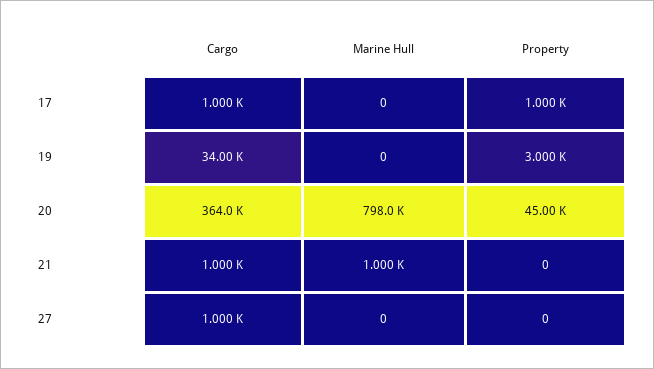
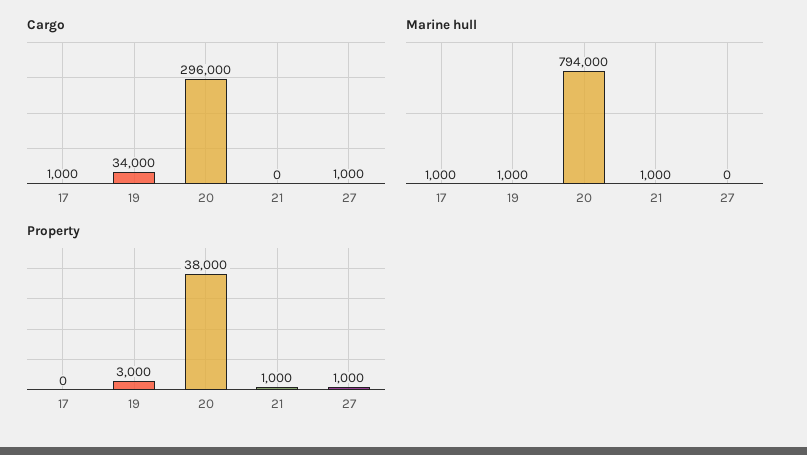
  {
    "Cargo": {
      "17": 1000,
      "19": 34000,
-     "20": 364000,
+     "20": 296000,
-     "21": 1000,
+     "21": 0,
      "27": 1000
    },
    "Marine Hull": {
-     "17": 0,
+     "17": 1000,
-     "19": 0,
+     "19": 1000,
-     "20": 798000,
+     "20": 794000,
      "21": 1000,
      "27": 0
    },
    "Property": {
-     "17": 1000,
+     "17": 0,
      "19": 3000,
-     "20": 45000,
+     "20": 38000,
-     "21": 0,
+     "21": 1000,
-     "27": 0
+     "27": 1000
    }
  }

